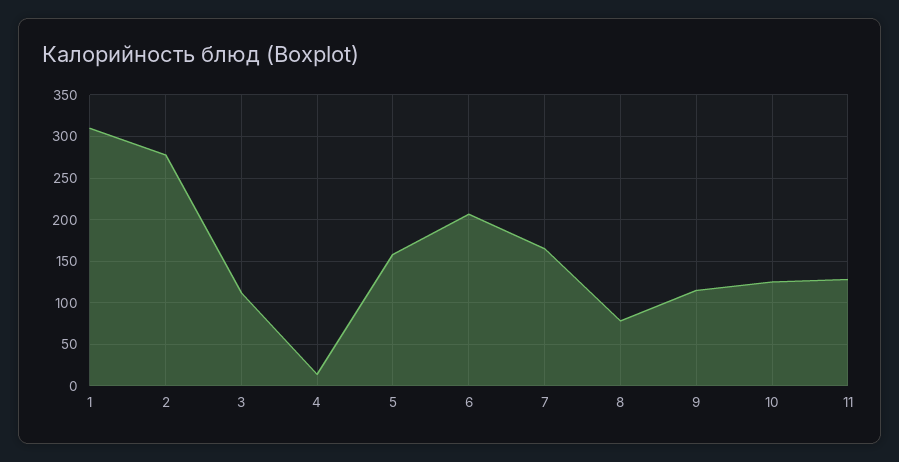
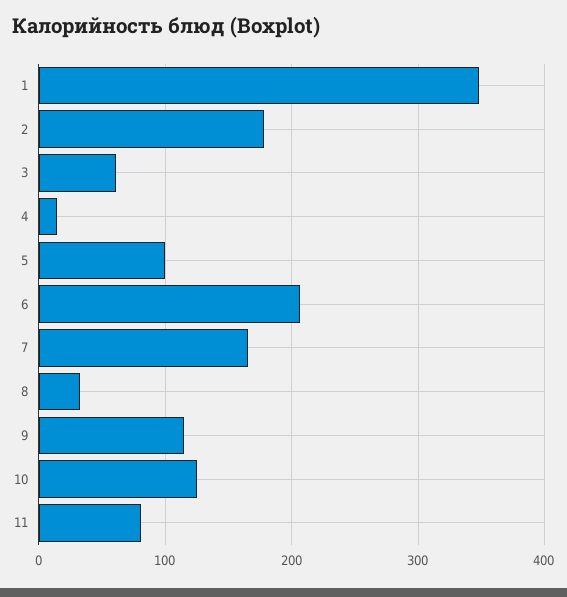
  {
-   "1": 310,
+   "1": 350,
-   "2": 280,
+   "2": 180,
-   "3": 110,
+   "3": 60,
    "4": 10,
-   "5": 160,
+   "5": 100,
    "6": 210,
    "7": 170,
-   "8": 80,
+   "8": 30,
    "9": 120,
    "10": 130,
-   "11": 130
+   "11": 80
  }

